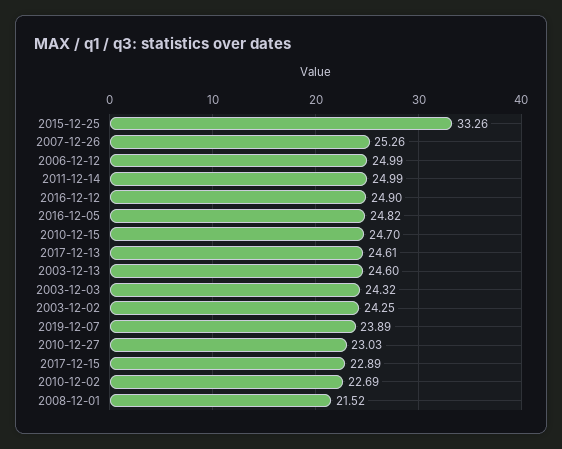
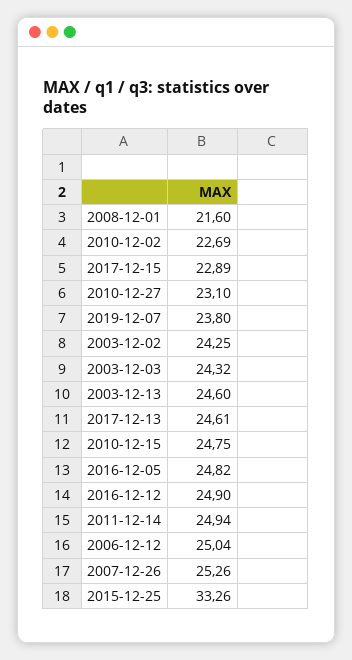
  {
    "2015-12-25": 33.26,
    "2007-12-26": 25.26,
-   "2006-12-12": 24.99,
+   "2006-12-12": 25.04,
-   "2011-12-14": 24.99,
+   "2011-12-14": 24.94,
    "2016-12-12": 24.9,
    "2016-12-05": 24.82,
-   "2010-12-15": 24.7,
+   "2010-12-15": 24.75,
    "2017-12-13": 24.61,
    "2003-12-13": 24.6,
    "2003-12-03": 24.32,
    "2003-12-02": 24.25,
-   "2019-12-07": 23.89,
+   "2019-12-07": 23.8,
-   "2010-12-27": 23.03,
+   "2010-12-27": 23.1,
    "2017-12-15": 22.89,
    "2010-12-02": 22.69,
-   "2008-12-01": 21.52
+   "2008-12-01": 21.6
  }

